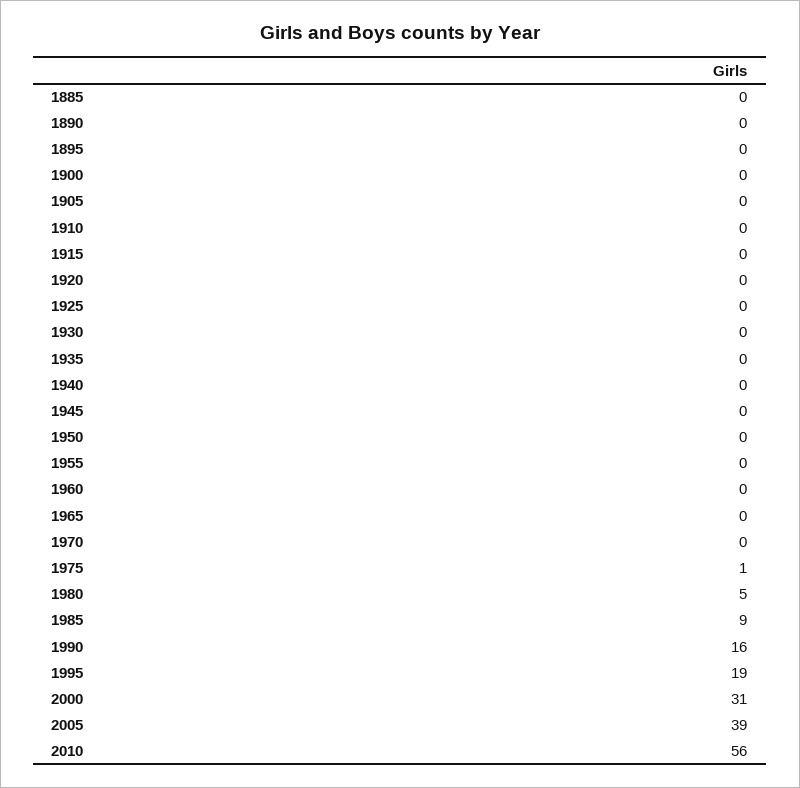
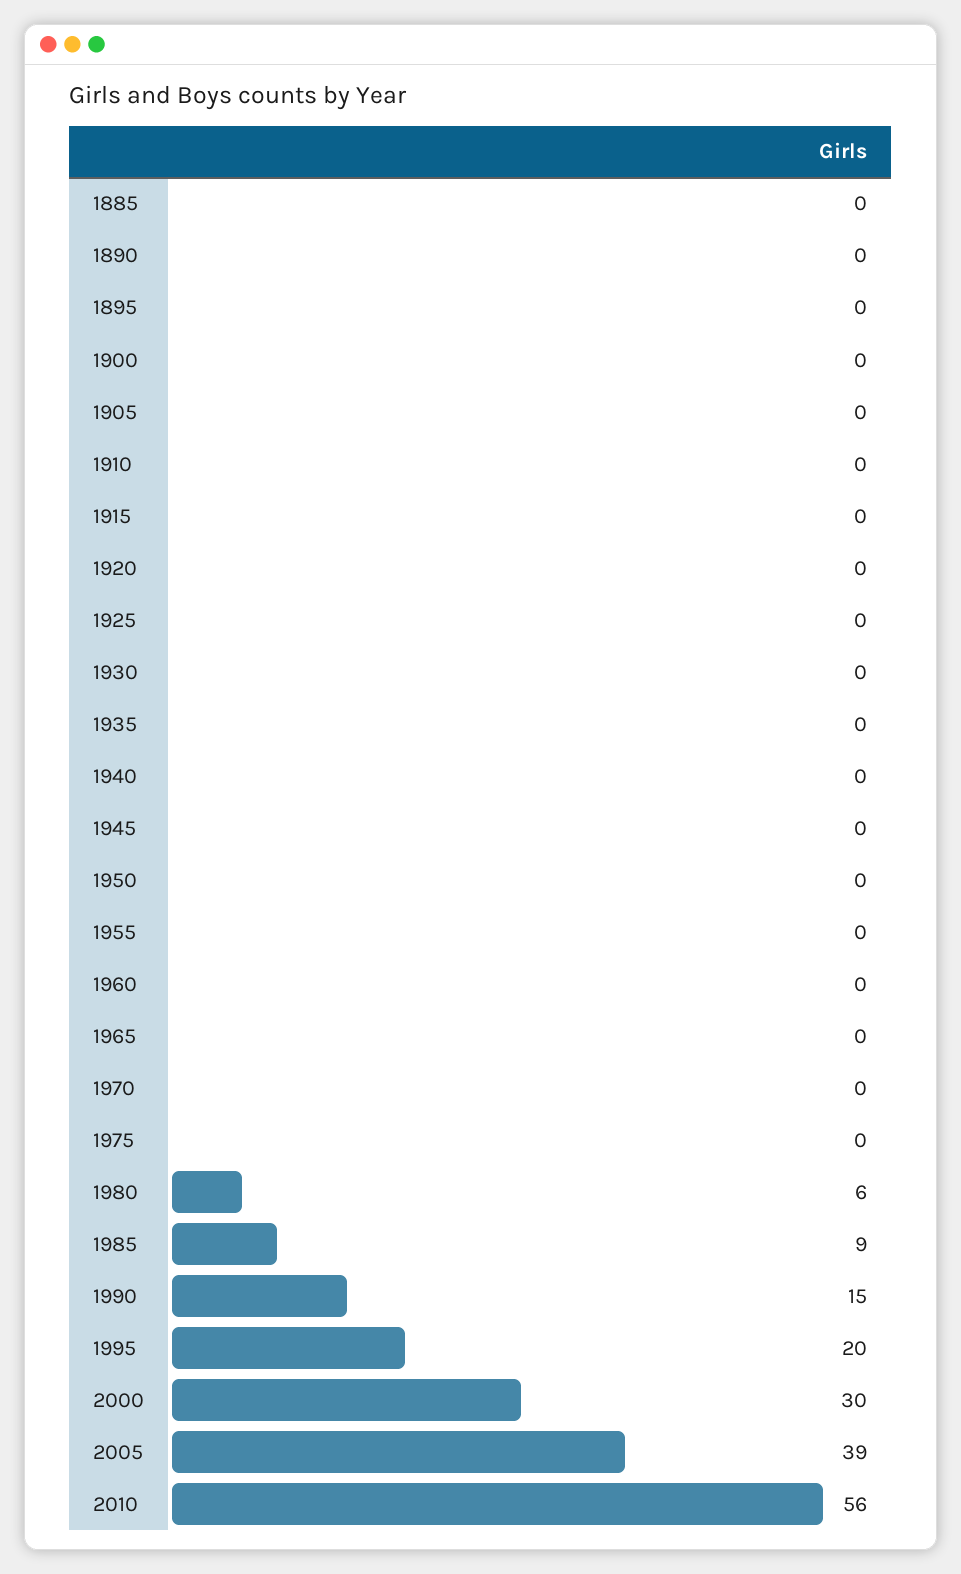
  {
    "1885": 0,
    "1890": 0,
    "1895": 0,
    "1900": 0,
    "1905": 0,
    "1910": 0,
    "1915": 0,
    "1920": 0,
    "1925": 0,
    "1930": 0,
    "1935": 0,
    "1940": 0,
    "1945": 0,
    "1950": 0,
    "1955": 0,
    "1960": 0,
    "1965": 0,
    "1970": 0,
-   "1975": 1,
+   "1975": 0,
-   "1980": 5,
+   "1980": 6,
    "1985": 9,
-   "1990": 16,
+   "1990": 15,
-   "1995": 19,
+   "1995": 20,
-   "2000": 31,
+   "2000": 30,
    "2005": 39,
    "2010": 56
  }

